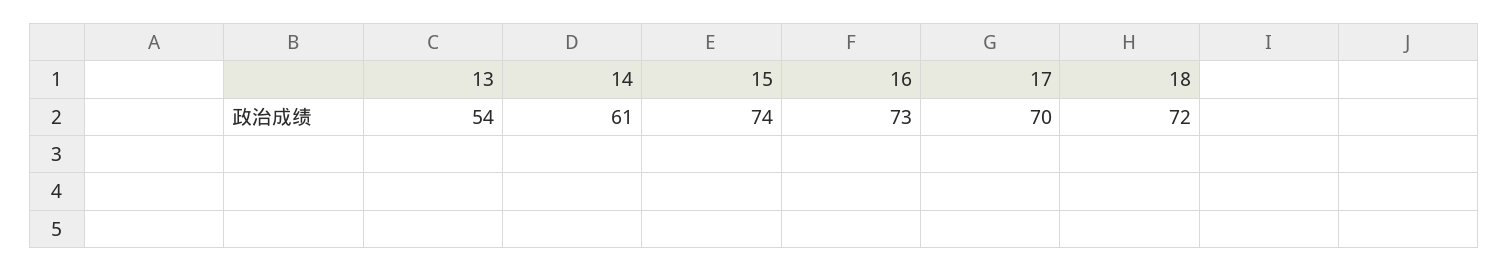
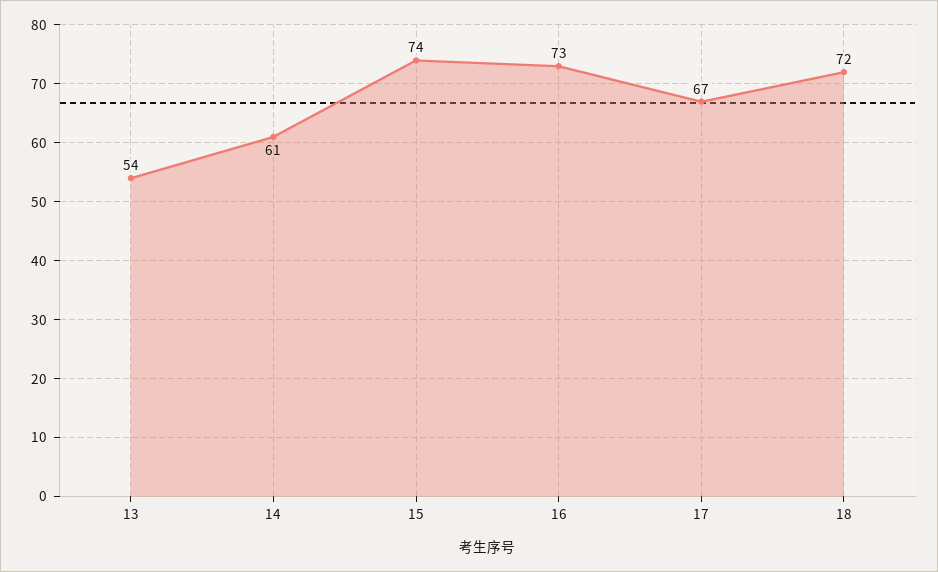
  {
    "13": 54,
    "14": 61,
    "15": 74,
    "16": 73,
-   "17": 70,
+   "17": 67,
    "18": 72
  }

